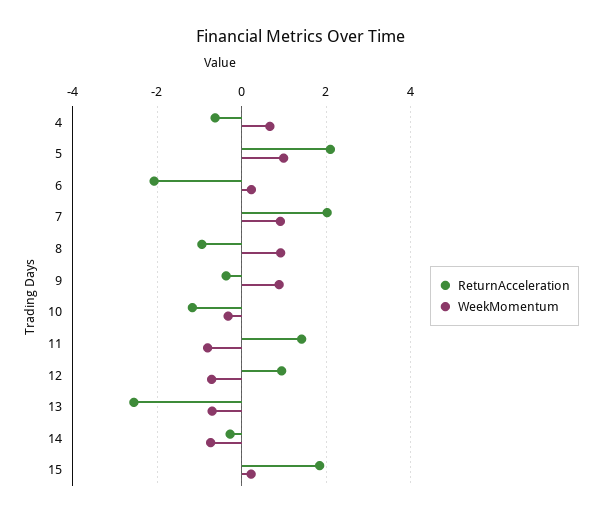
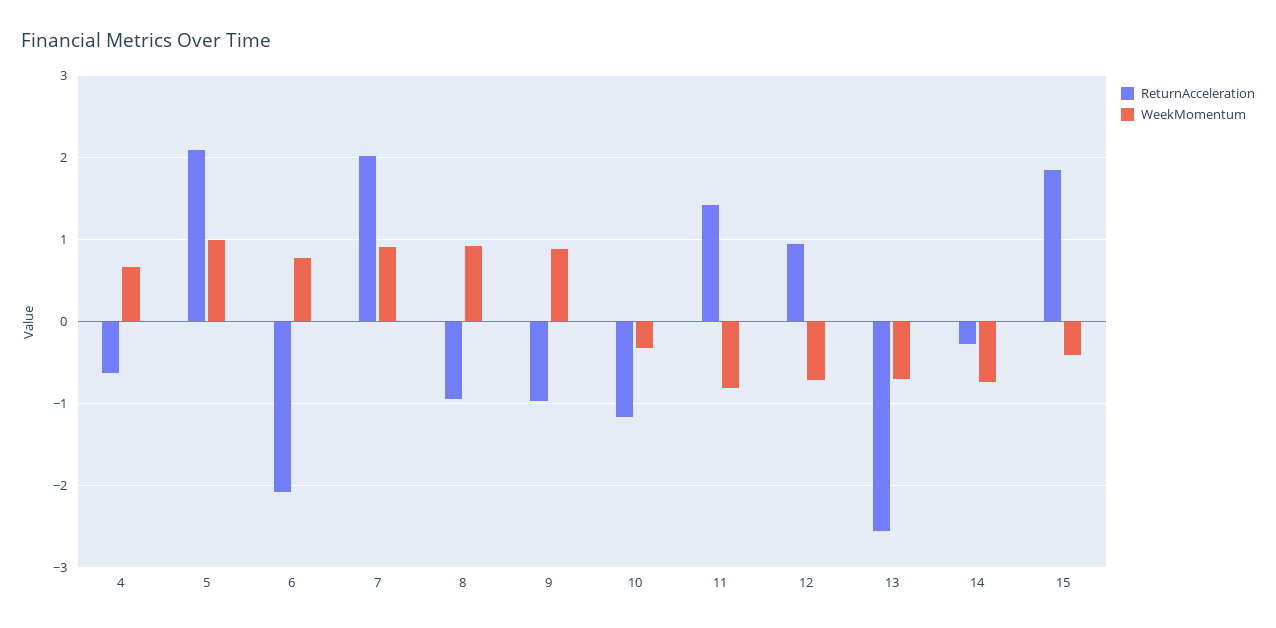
  {
    "ReturnAcceleration": {
      "4": -0.6,
      "5": 2.1,
      "6": -2.1,
      "7": 2,
      "8": -0.9,
-     "9": -0.4,
+     "9": -1,
      "10": -1.2,
      "11": 1.4,
      "12": 0.9,
      "13": -2.6,
      "14": -0.3,
      "15": 1.8
    },
    "WeekMomentum": {
      "4": 0.7,
      "5": 1,
-     "6": 0.2,
+     "6": 0.8,
      "7": 0.9,
      "8": 0.9,
      "9": 0.9,
      "10": -0.3,
      "11": -0.8,
      "12": -0.7,
      "13": -0.7,
      "14": -0.7,
-     "15": 0.2
+     "15": -0.4
    }
  }

